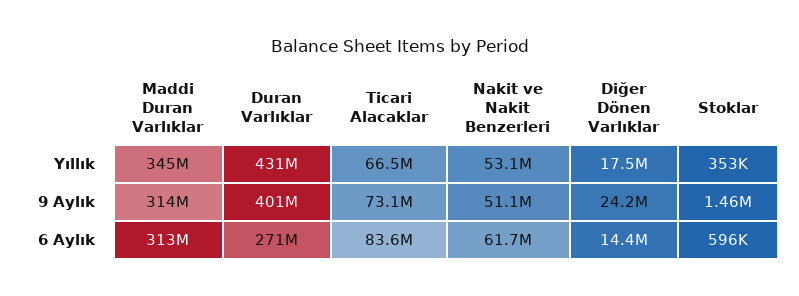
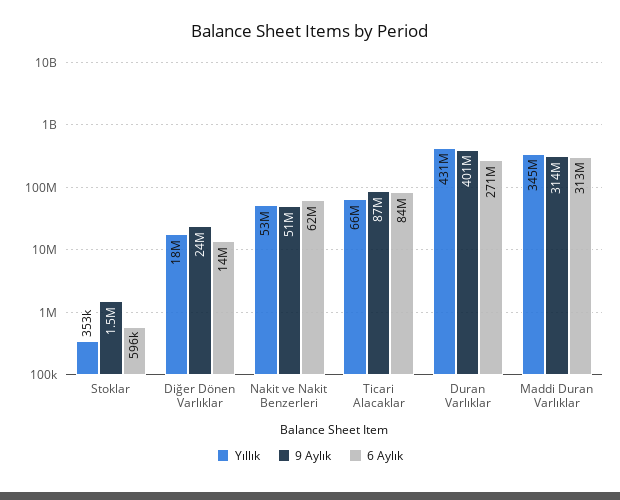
  {
    "Yıllık": {
      "Maddi Duran Varlıklar": 345000000,
      "Duran Varlıklar": 431000000,
      "Ticari Alacaklar": 66500000,
      "Nakit ve Nakit Benzerleri": 53100000,
      "Diğer Dönen Varlıklar": 17500000,
      "Stoklar": 353000
    },
    "9 Aylık": {
      "Maddi Duran Varlıklar": 314000000,
      "Duran Varlıklar": 401000000,
-     "Ticari Alacaklar": 73100000,
+     "Ticari Alacaklar": 87000000,
      "Nakit ve Nakit Benzerleri": 51100000,
      "Diğer Dönen Varlıklar": 24200000,
      "Stoklar": 1460000
    },
    "6 Aylık": {
      "Maddi Duran Varlıklar": 313000000,
      "Duran Varlıklar": 271000000,
      "Ticari Alacaklar": 83600000,
      "Nakit ve Nakit Benzerleri": 61700000,
      "Diğer Dönen Varlıklar": 14400000,
      "Stoklar": 596000
    }
  }

